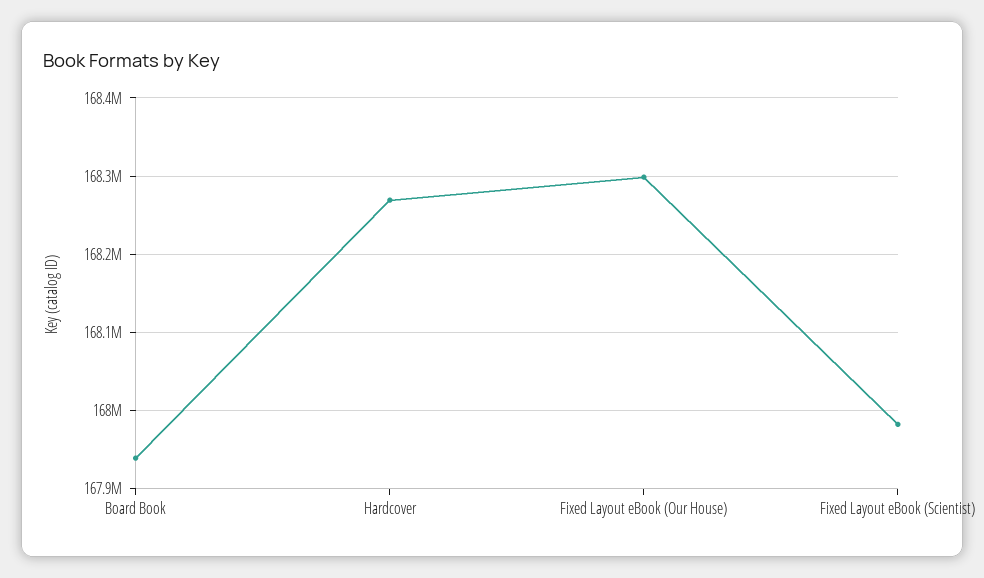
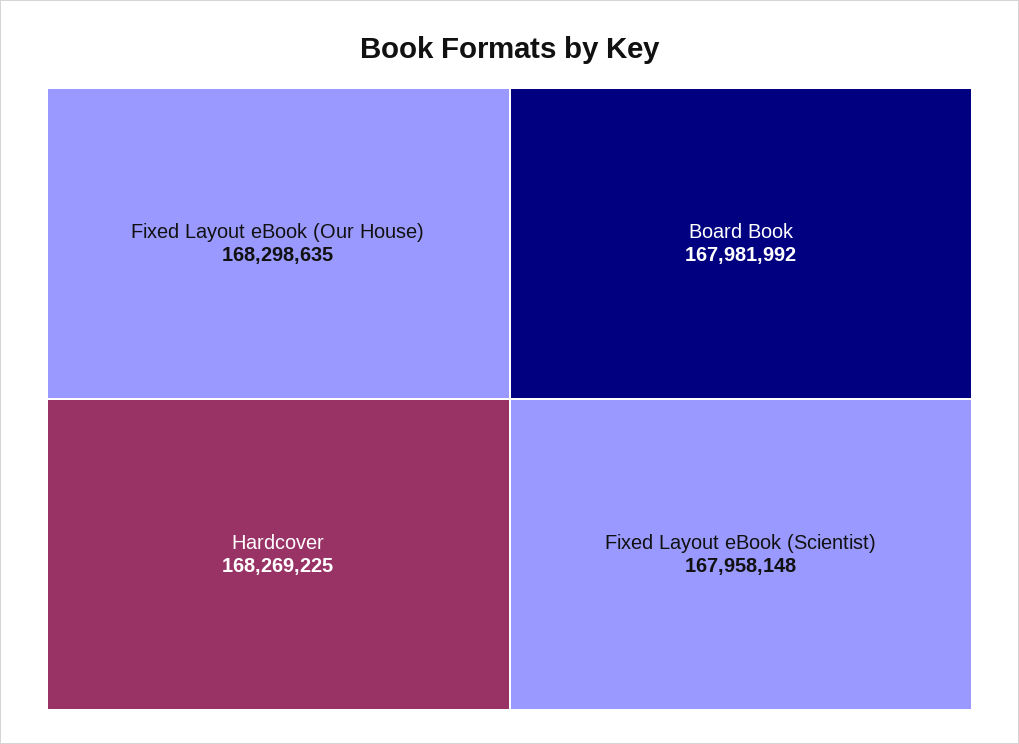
  {
-   "Board Book": 167940000,
+   "Board Book": 167981992,
    "Hardcover": 168269225,
    "Fixed Layout eBook (Our House)": 168298635,
-   "Fixed Layout eBook (Scientist)": 167980000
+   "Fixed Layout eBook (Scientist)": 167958148
  }

